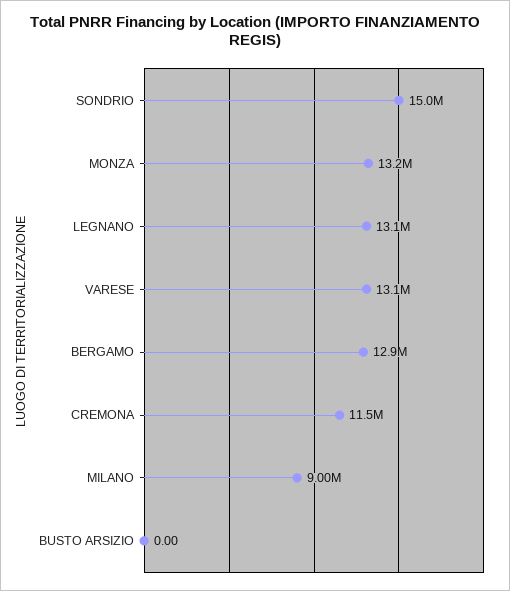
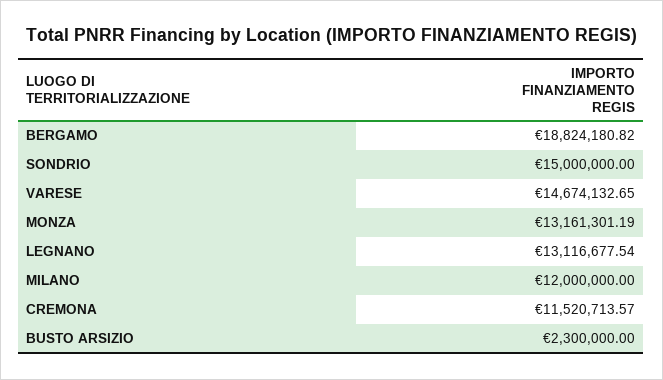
  {
    "SONDRIO": 15000000,
    "MONZA": 13161301.19,
    "LEGNANO": 13116677.54,
-   "VARESE": 13100000,
+   "VARESE": 14674132.65,
-   "BERGAMO": 12900000,
+   "BERGAMO": 18824180.82,
    "CREMONA": 11520713.57,
-   "MILANO": 9000000,
+   "MILANO": 12000000,
-   "BUSTO ARSIZIO": 0
+   "BUSTO ARSIZIO": 2300000
  }

